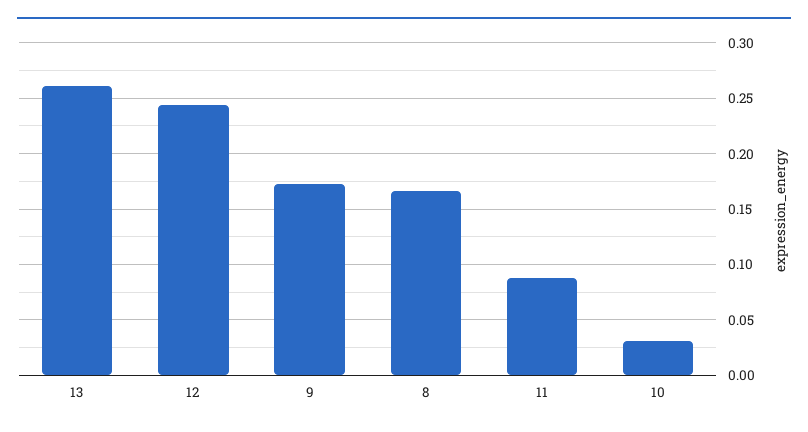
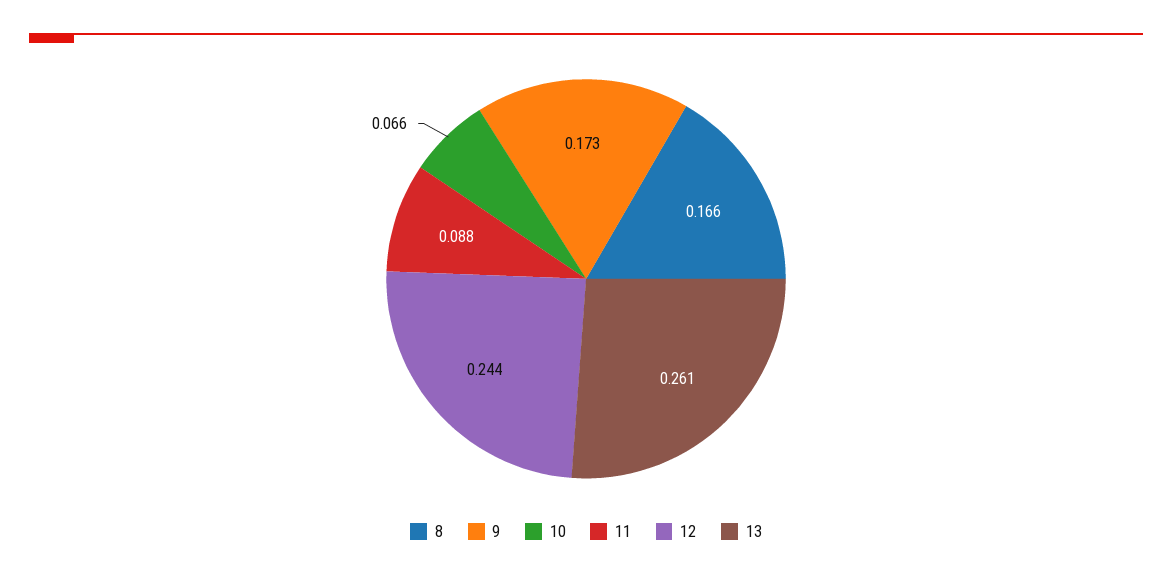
  {
    "13": 0.261,
    "12": 0.244,
    "9": 0.173,
    "8": 0.166,
    "11": 0.088,
-   "10": 0.03
+   "10": 0.066
  }

